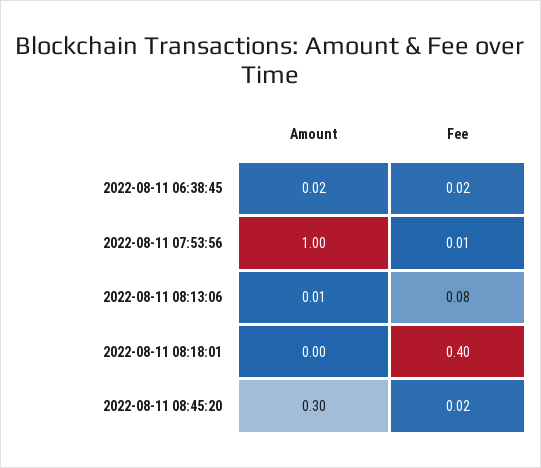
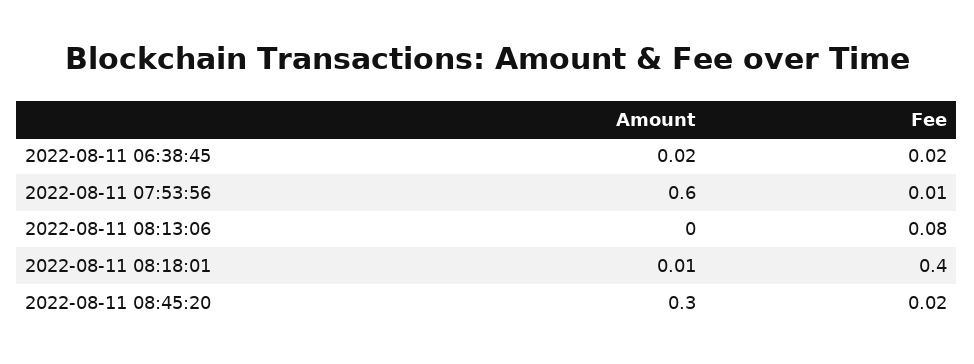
  {
    "Amount": {
      "2022-08-11 06:38:45": 0.02,
-     "2022-08-11 07:53:56": 1,
+     "2022-08-11 07:53:56": 0.6,
-     "2022-08-11 08:13:06": 0.01,
+     "2022-08-11 08:13:06": 0,
-     "2022-08-11 08:18:01": 0,
+     "2022-08-11 08:18:01": 0.01,
      "2022-08-11 08:45:20": 0.3
    },
    "Fee": {
      "2022-08-11 06:38:45": 0.02,
      "2022-08-11 07:53:56": 0.01,
      "2022-08-11 08:13:06": 0.08,
      "2022-08-11 08:18:01": 0.4,
      "2022-08-11 08:45:20": 0.02
    }
  }

